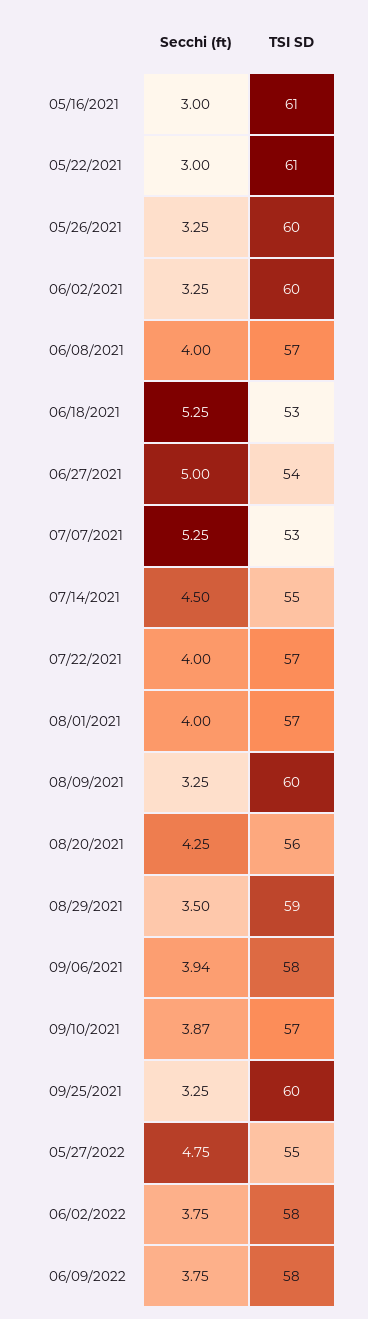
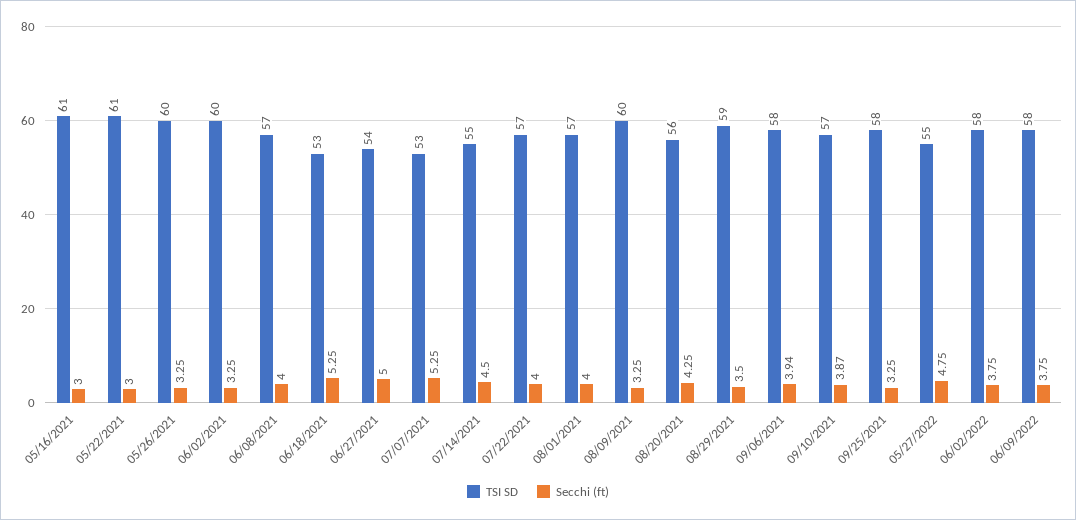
  {
    "Secchi (ft)": {
      "05/16/2021": 3,
      "05/22/2021": 3,
      "05/26/2021": 3.25,
      "06/02/2021": 3.25,
      "06/08/2021": 4,
      "06/18/2021": 5.25,
      "06/27/2021": 5,
      "07/07/2021": 5.25,
      "07/14/2021": 4.5,
      "07/22/2021": 4,
      "08/01/2021": 4,
      "08/09/2021": 3.25,
      "08/20/2021": 4.25,
      "08/29/2021": 3.5,
      "09/06/2021": 3.94,
      "09/10/2021": 3.87,
      "09/25/2021": 3.25,
      "05/27/2022": 4.75,
      "06/02/2022": 3.75,
      "06/09/2022": 3.75
    },
    "TSI SD": {
      "05/16/2021": 61,
      "05/22/2021": 61,
      "05/26/2021": 60,
      "06/02/2021": 60,
      "06/08/2021": 57,
      "06/18/2021": 53,
      "06/27/2021": 54,
      "07/07/2021": 53,
      "07/14/2021": 55,
      "07/22/2021": 57,
      "08/01/2021": 57,
      "08/09/2021": 60,
      "08/20/2021": 56,
      "08/29/2021": 59,
      "09/06/2021": 58,
      "09/10/2021": 57,
-     "09/25/2021": 60,
+     "09/25/2021": 58,
      "05/27/2022": 55,
      "06/02/2022": 58,
      "06/09/2022": 58
    }
  }

